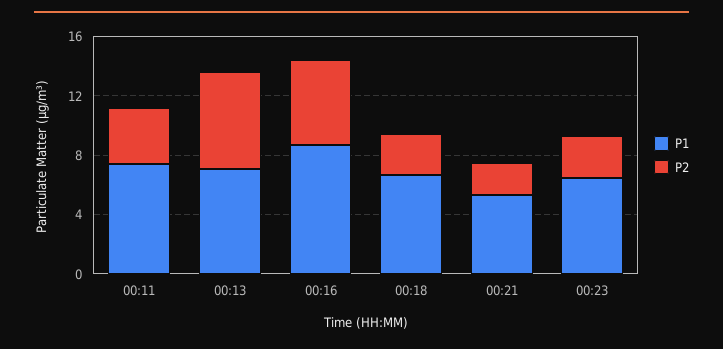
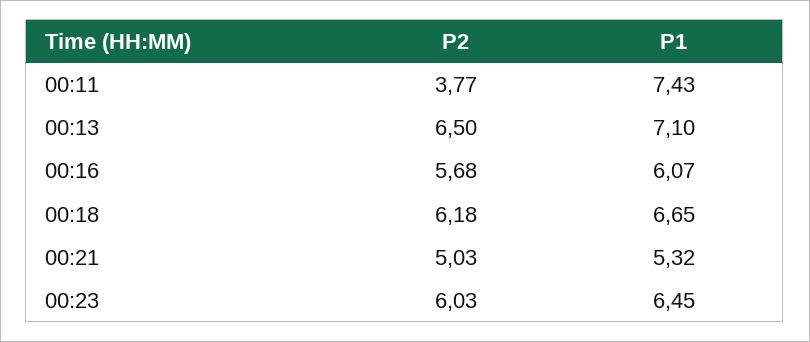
  {
    "P1": {
      "00:11": 7.43,
      "00:13": 7.1,
-     "00:16": 9,
+     "00:16": 6.07,
      "00:18": 6.65,
      "00:21": 5.32,
      "00:23": 6.45
    },
    "P2": {
      "00:11": 3.77,
      "00:13": 6.5,
      "00:16": 5.68,
-     "00:18": 3,
+     "00:18": 6.18,
-     "00:21": 2,
+     "00:21": 5.03,
-     "00:23": 3
+     "00:23": 6.03
    }
  }

